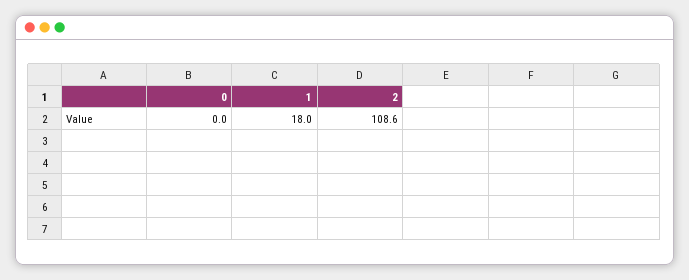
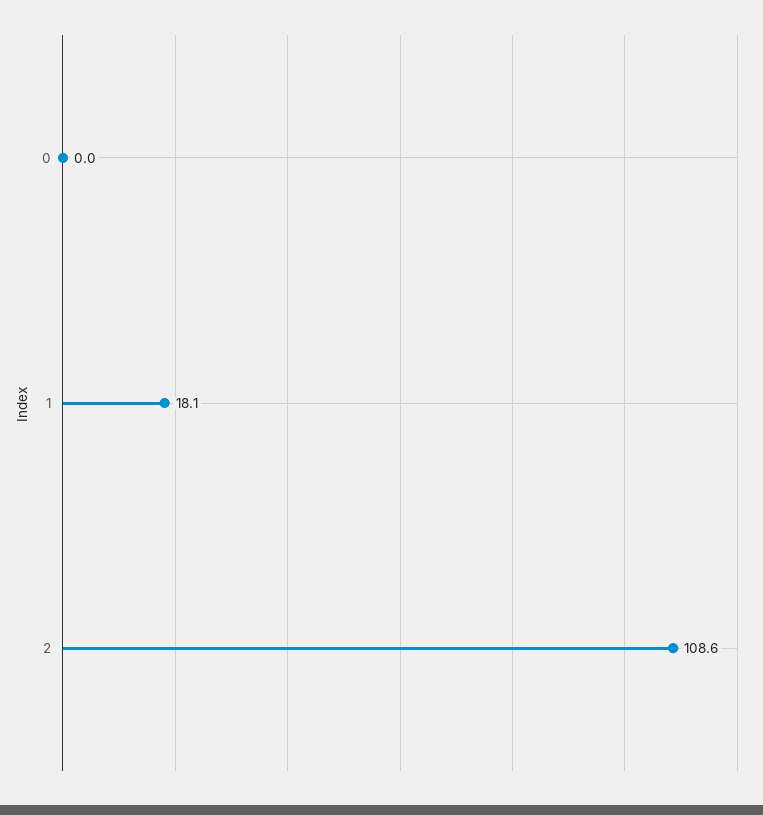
  {
    "0": 0,
-   "1": 18,
+   "1": 18.1,
    "2": 108.6
  }

